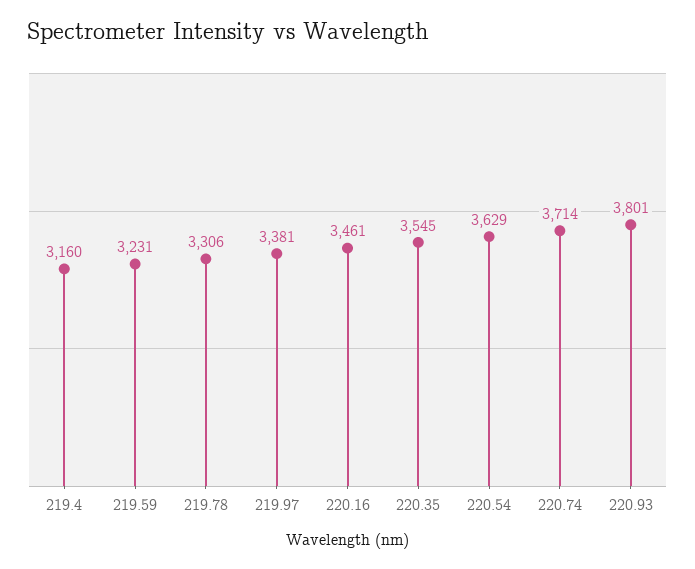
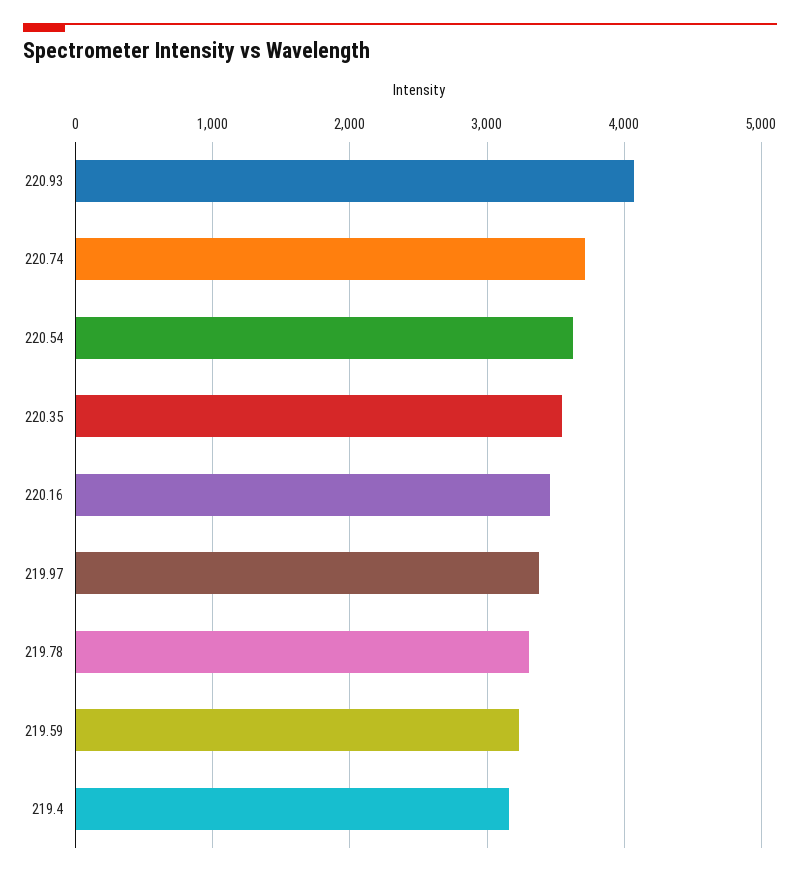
  {
    "219.4": 3160,
    "219.59": 3231,
    "219.78": 3306,
    "219.97": 3381,
    "220.16": 3461,
    "220.35": 3545,
    "220.54": 3629,
    "220.74": 3714,
-   "220.93": 3801
+   "220.93": 4100
  }

